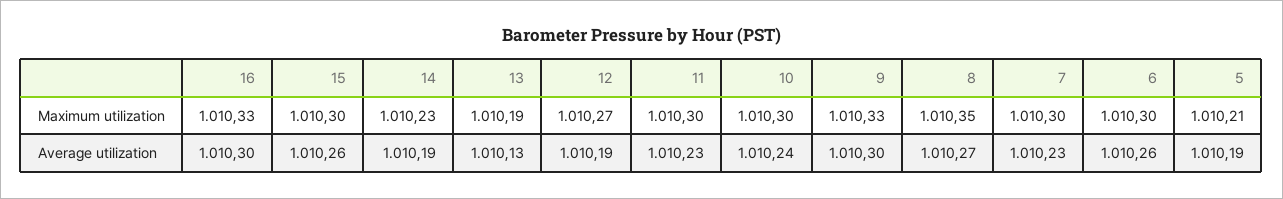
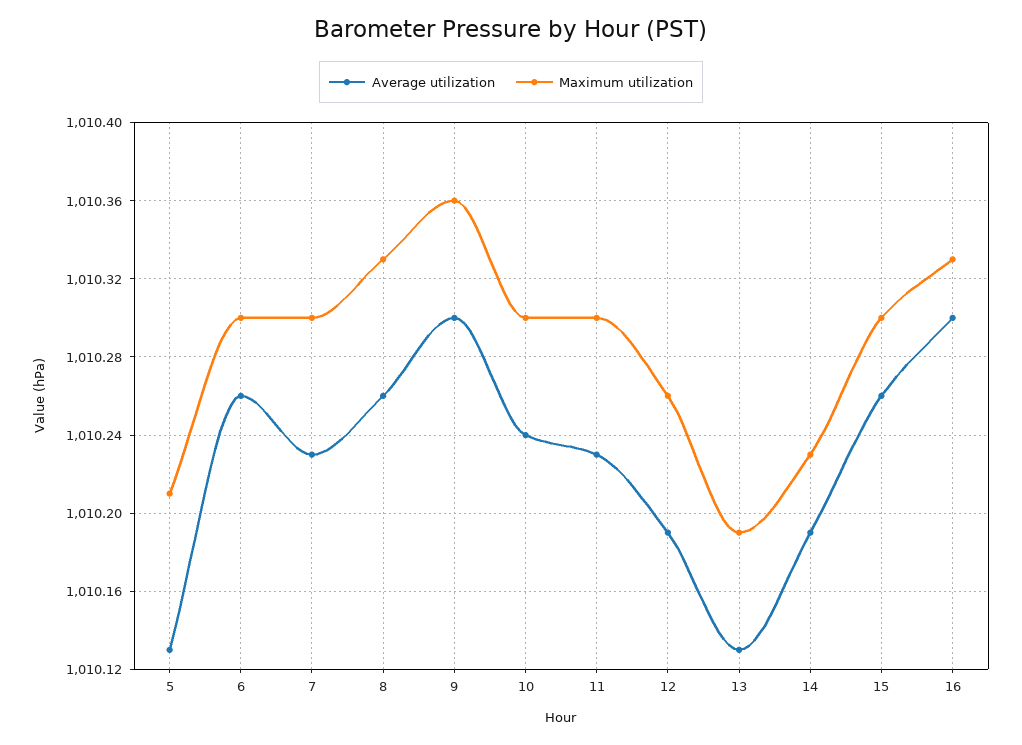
  {
    "Maximum utilization": {
      "16": 1010.33,
      "15": 1010.3,
      "14": 1010.23,
      "13": 1010.19,
-     "12": 1010.27,
+     "12": 1010.26,
      "11": 1010.3,
      "10": 1010.3,
-     "9": 1010.33,
+     "9": 1010.36,
-     "8": 1010.35,
+     "8": 1010.33,
      "7": 1010.3,
      "6": 1010.3,
      "5": 1010.21
    },
    "Average utilization": {
      "16": 1010.3,
      "15": 1010.26,
      "14": 1010.19,
      "13": 1010.13,
      "12": 1010.19,
      "11": 1010.23,
      "10": 1010.24,
      "9": 1010.3,
-     "8": 1010.27,
+     "8": 1010.26,
      "7": 1010.23,
      "6": 1010.26,
-     "5": 1010.19
+     "5": 1010.13
    }
  }

